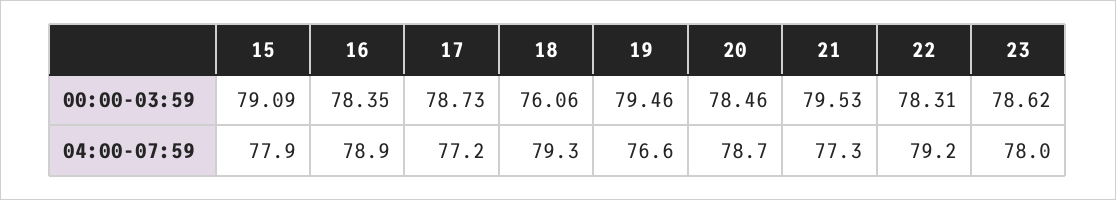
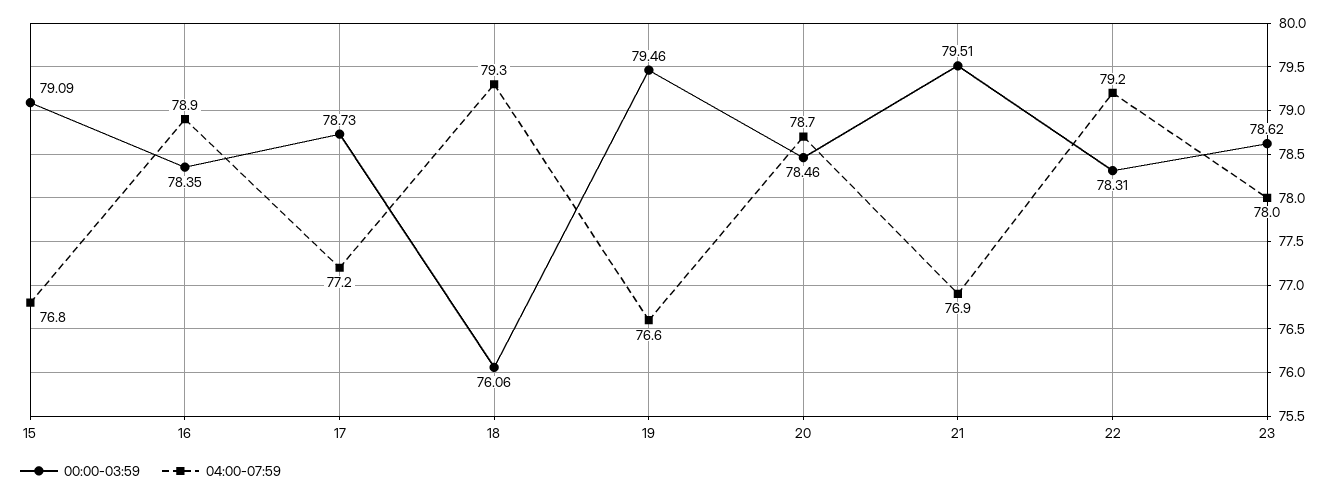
  {
    "00:00-03:59": {
      "15": 79.09,
      "16": 78.35,
      "17": 78.73,
      "18": 76.06,
      "19": 79.46,
      "20": 78.46,
-     "21": 79.53,
+     "21": 79.51,
      "22": 78.31,
      "23": 78.62
    },
    "04:00-07:59": {
-     "15": 77.9,
+     "15": 76.8,
      "16": 78.9,
      "17": 77.2,
      "18": 79.3,
      "19": 76.6,
      "20": 78.7,
-     "21": 77.3,
+     "21": 76.9,
      "22": 79.2,
      "23": 78
    }
  }

